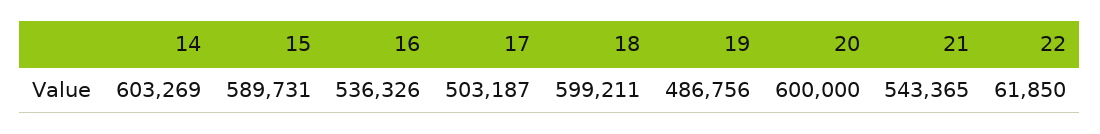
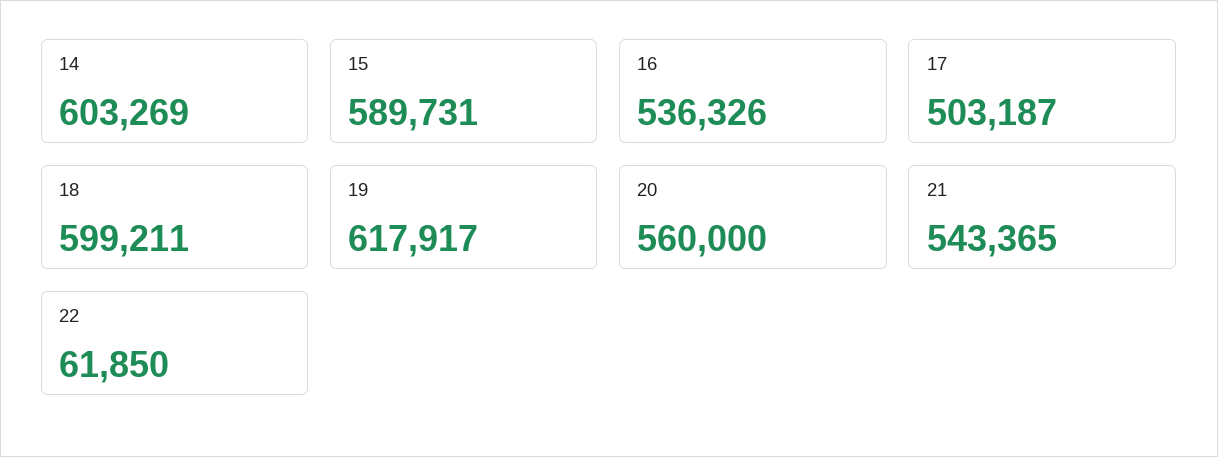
  {
    "14": 603269,
    "15": 589731,
    "16": 536326,
    "17": 503187,
    "18": 599211,
-   "19": 486756,
+   "19": 617917,
-   "20": 600000,
+   "20": 560000,
    "21": 543365,
    "22": 61850
  }

